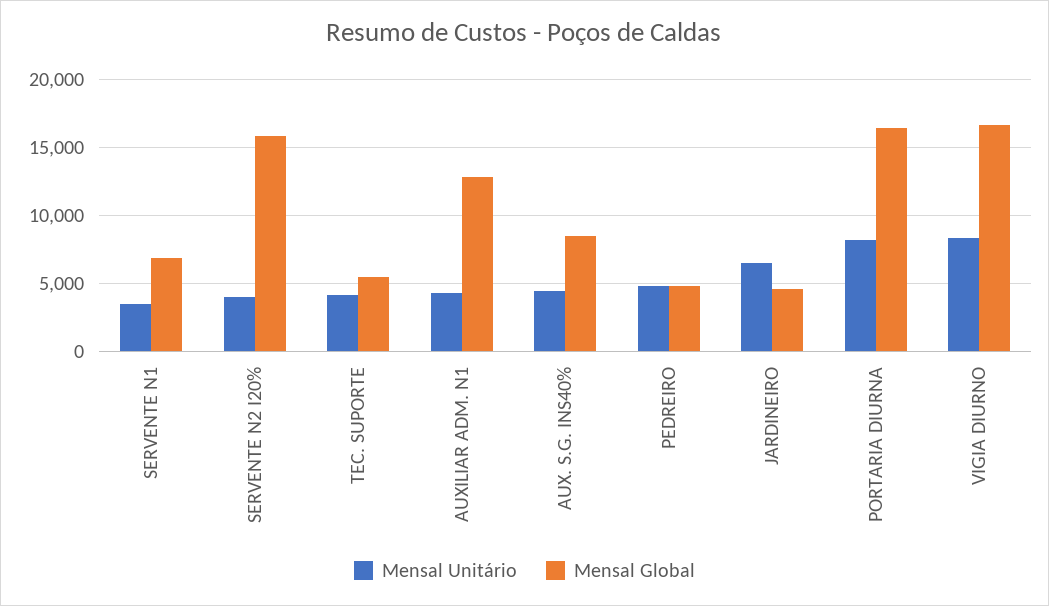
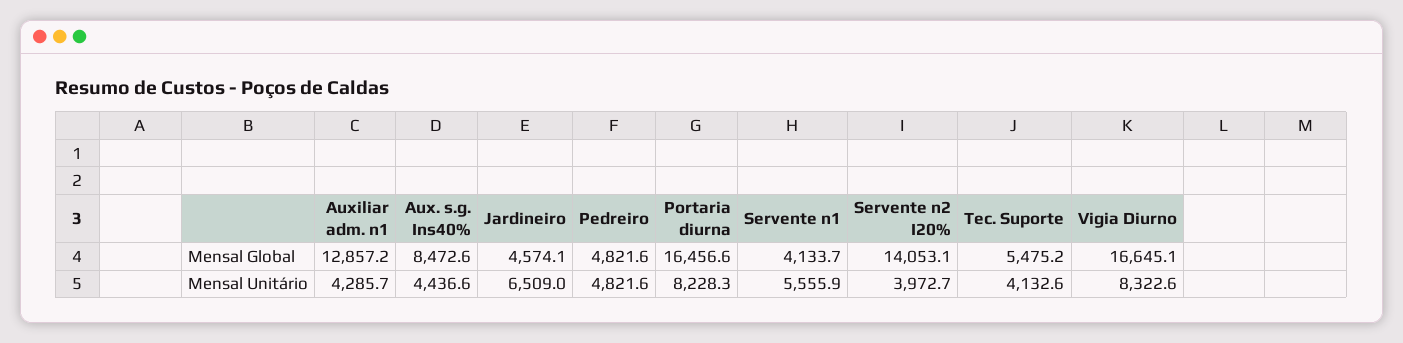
  {
    "Mensal Unitário": {
-     "SERVENTE N1": 3500,
+     "SERVENTE N1": 5555.9,
      "SERVENTE N2 I20%": 3972.7,
      "TEC. SUPORTE": 4132.6,
      "AUXILIAR ADM. N1": 4285.7,
      "AUX. S.G. INS40%": 4436.6,
      "PEDREIRO": 4821.6,
      "JARDINEIRO": 6509,
      "PORTARIA DIURNA": 8228.3,
      "VIGIA DIURNO": 8322.6
    },
    "Mensal Global": {
-     "SERVENTE N1": 7000,
+     "SERVENTE N1": 4133.7,
-     "SERVENTE N2 I20%": 16000,
+     "SERVENTE N2 I20%": 14053.1,
      "TEC. SUPORTE": 5475.2,
      "AUXILIAR ADM. N1": 12857.2,
      "AUX. S.G. INS40%": 8472.6,
      "PEDREIRO": 4821.6,
      "JARDINEIRO": 4574.1,
      "PORTARIA DIURNA": 16456.6,
      "VIGIA DIURNO": 16645.1
    }
  }

